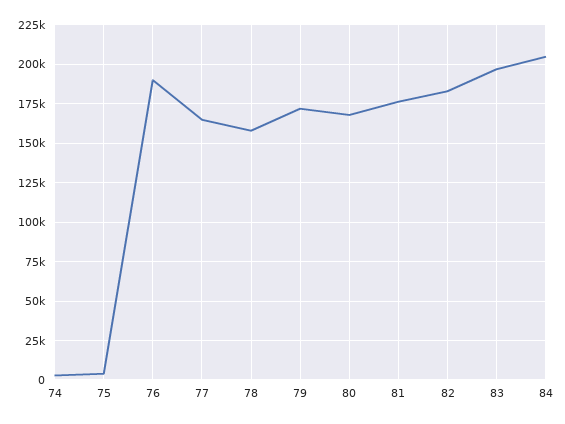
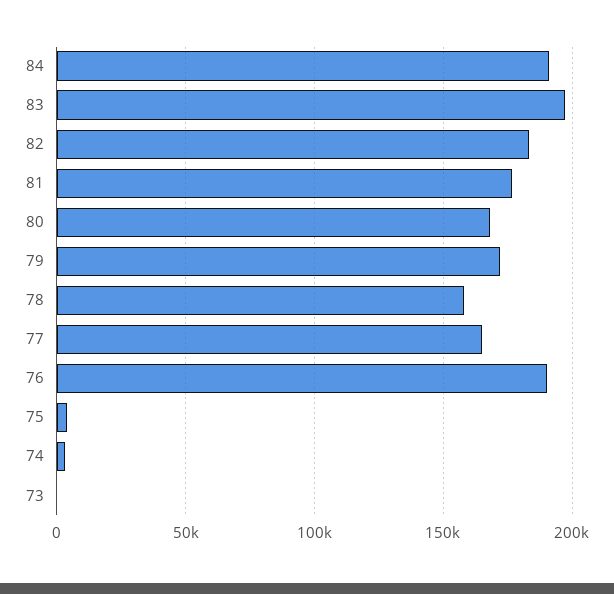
  {
    "74": 5000,
    "75": 5000,
    "76": 190000,
    "77": 165000,
    "78": 160000,
    "79": 170000,
    "80": 170000,
    "81": 175000,
    "82": 185000,
    "83": 195000,
-   "84": 205000
+   "84": 190000,
+   "73": 0
  }

